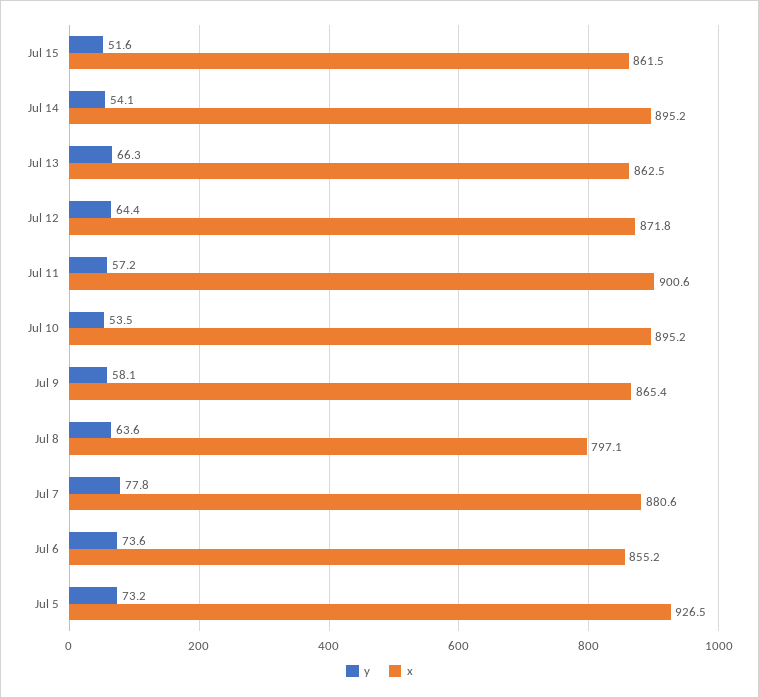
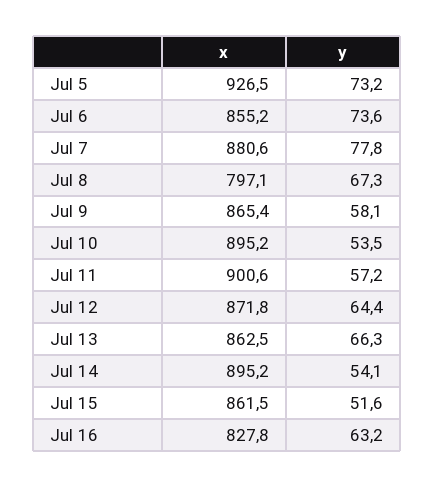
  {
    "y": {
      "Jul 15": 51.6,
      "Jul 14": 54.1,
      "Jul 13": 66.3,
      "Jul 12": 64.4,
      "Jul 11": 57.2,
      "Jul 10": 53.5,
      "Jul 9": 58.1,
-     "Jul 8": 63.6,
+     "Jul 8": 67.3,
      "Jul 7": 77.8,
      "Jul 6": 73.6,
-     "Jul 5": 73.2
+     "Jul 5": 73.2,
+     "Jul 16": 63.2
    },
    "x": {
      "Jul 15": 861.5,
      "Jul 14": 895.2,
      "Jul 13": 862.5,
      "Jul 12": 871.8,
      "Jul 11": 900.6,
      "Jul 10": 895.2,
      "Jul 9": 865.4,
      "Jul 8": 797.1,
      "Jul 7": 880.6,
      "Jul 6": 855.2,
-     "Jul 5": 926.5
+     "Jul 5": 926.5,
+     "Jul 16": 827.8
    }
  }

